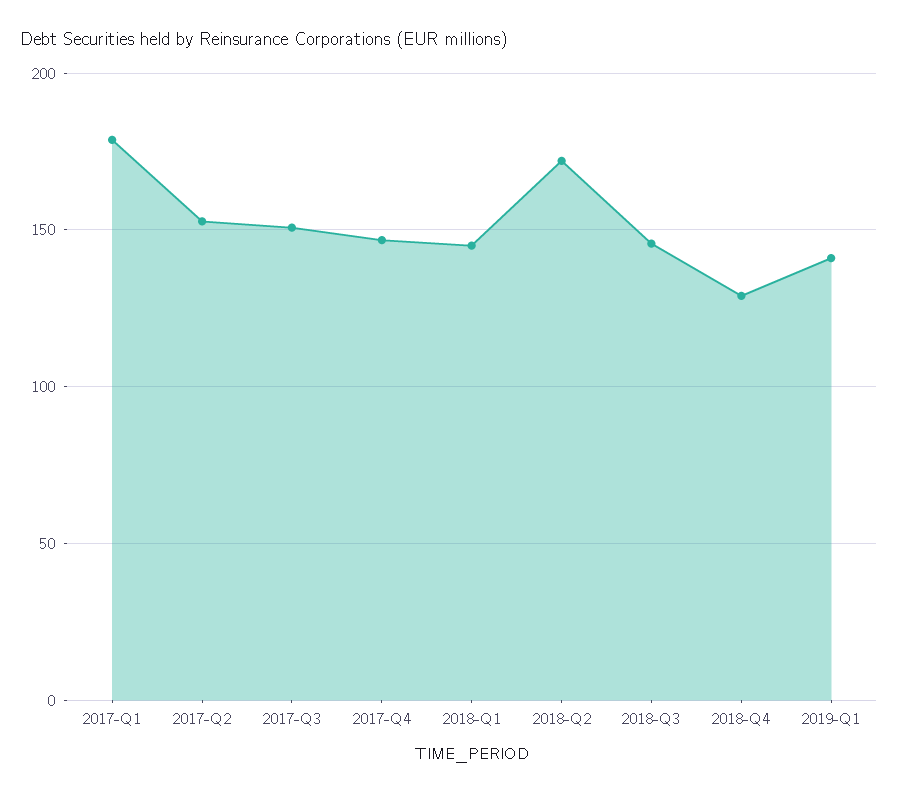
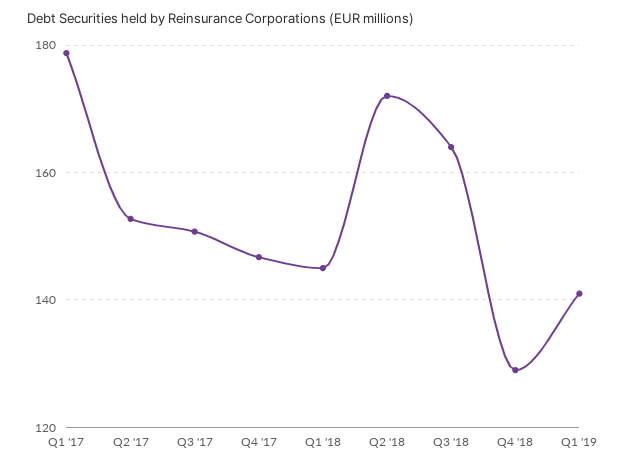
  {
    "2017-Q1": 178,
    "2017-Q2": 152,
    "2017-Q3": 150,
    "2017-Q4": 146,
    "2018-Q1": 146,
    "2018-Q2": 172,
-   "2018-Q3": 145,
+   "2018-Q3": 164,
    "2018-Q4": 130,
    "2019-Q1": 142
  }

